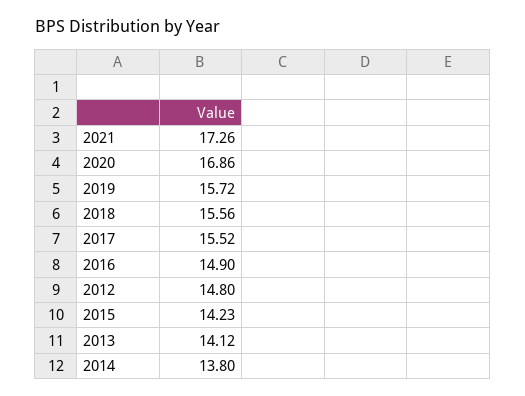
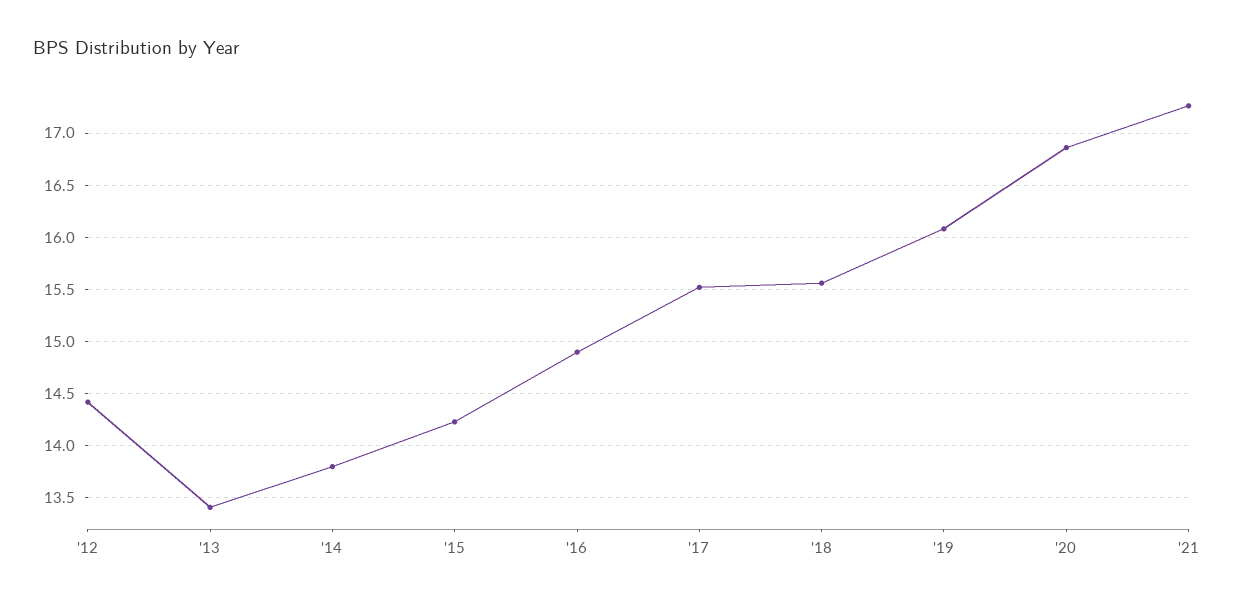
  {
    "2021": 17.26,
    "2020": 16.86,
-   "2019": 15.72,
+   "2019": 16.1,
    "2018": 15.56,
    "2017": 15.52,
    "2016": 14.9,
-   "2012": 14.8,
+   "2012": 14.4,
    "2015": 14.23,
-   "2013": 14.12,
+   "2013": 13.4,
    "2014": 13.8
  }

